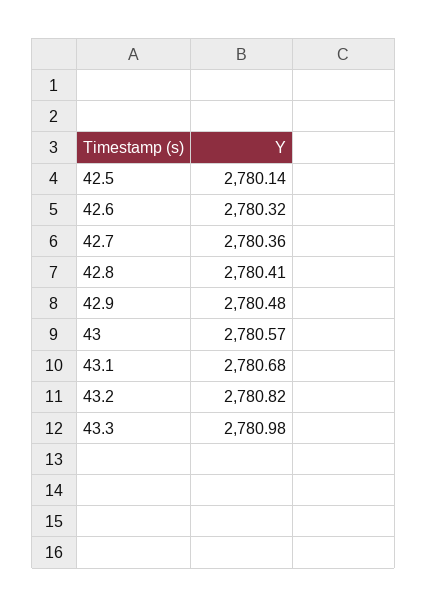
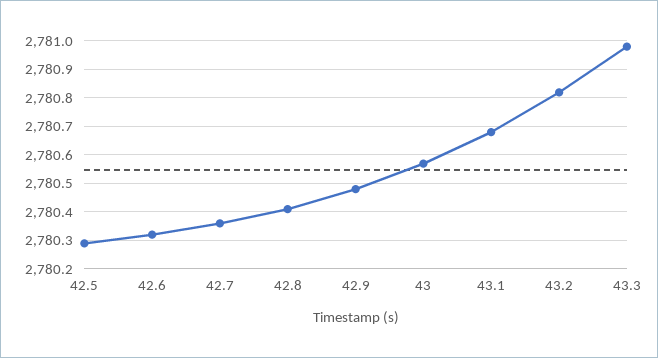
  {
-   "42.5": 2780.14,
+   "42.5": 2780.3,
    "42.6": 2780.32,
    "42.7": 2780.36,
    "42.8": 2780.41,
    "42.9": 2780.48,
    "43": 2780.57,
    "43.1": 2780.68,
    "43.2": 2780.82,
    "43.3": 2780.98
  }

